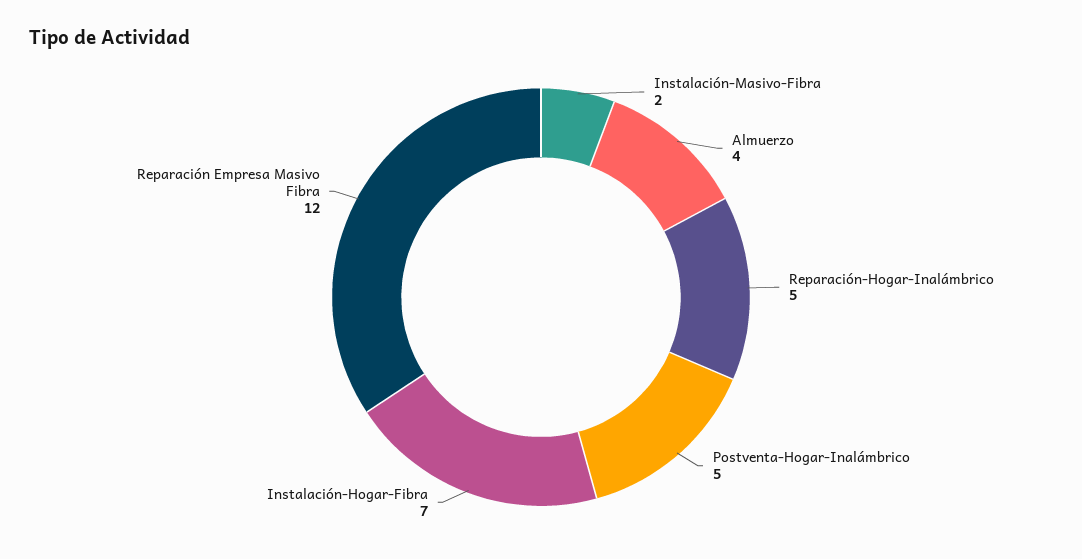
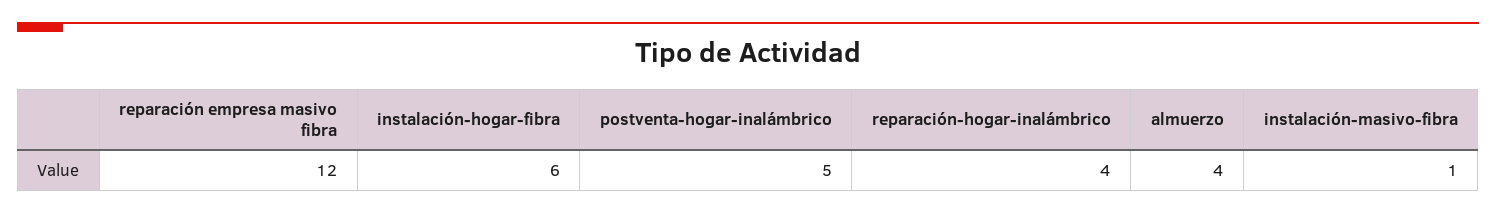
  {
-   "Instalación-Masivo-Fibra": 2,
+   "Instalación-Masivo-Fibra": 1,
    "Almuerzo": 4,
-   "Reparación-Hogar-Inalámbrico": 5,
+   "Reparación-Hogar-Inalámbrico": 4,
    "Postventa-Hogar-Inalámbrico": 5,
-   "Instalación-Hogar-Fibra": 7,
+   "Instalación-Hogar-Fibra": 6,
    "Reparación Empresa Masivo Fibra": 12
  }

